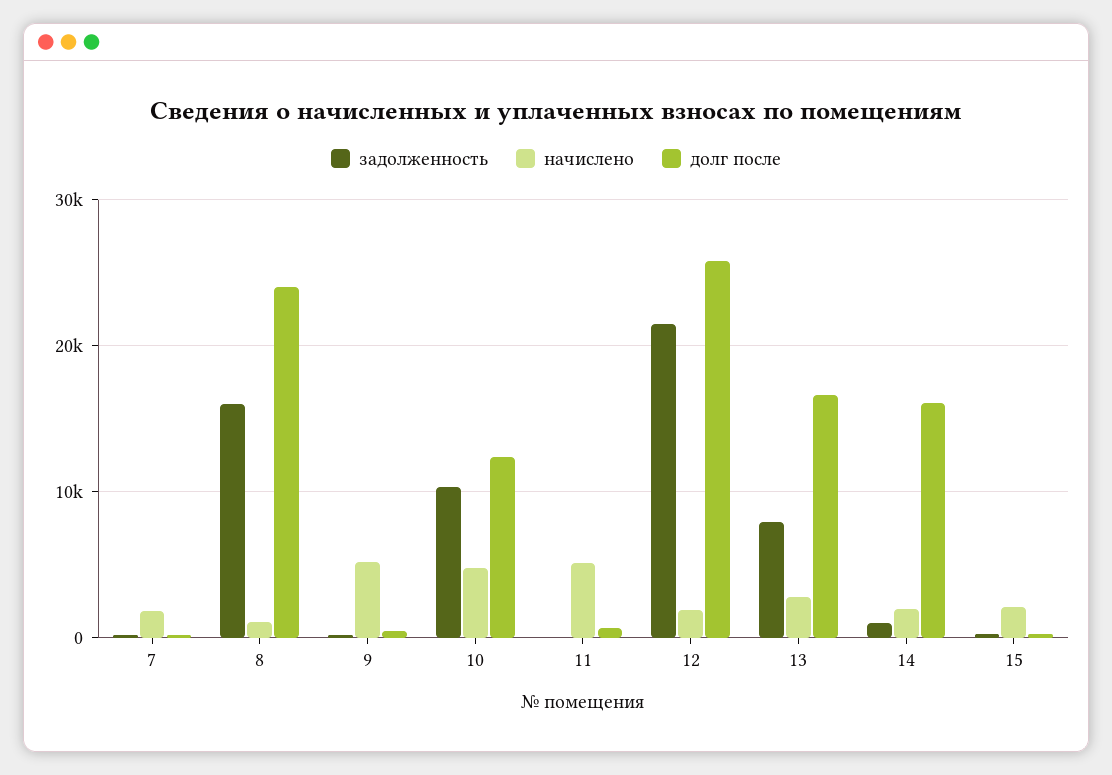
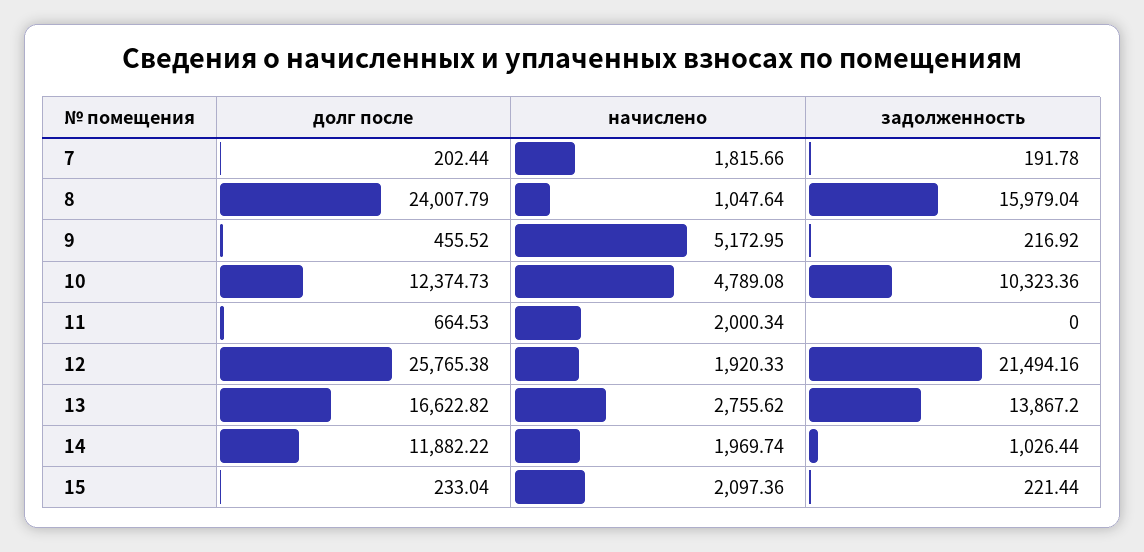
  {
    "задолженность": {
      "7": 191.78,
      "8": 15979.04,
      "9": 216.92,
      "10": 10323.36,
      "11": 0,
      "12": 21494.16,
-     "13": 8000,
+     "13": 13867.2,
      "14": 1026.44,
      "15": 221.44
    },
    "начислено": {
      "7": 1815.66,
      "8": 1047.64,
      "9": 5172.95,
      "10": 4789.08,
-     "11": 5000,
+     "11": 2000.34,
      "12": 1920.33,
      "13": 2755.62,
      "14": 1969.74,
      "15": 2097.36
    },
    "долг после": {
      "7": 202.44,
      "8": 24007.79,
      "9": 455.52,
      "10": 12374.73,
      "11": 664.53,
      "12": 25765.38,
      "13": 16622.82,
-     "14": 16000,
+     "14": 11882.22,
      "15": 233.04
    }
  }

